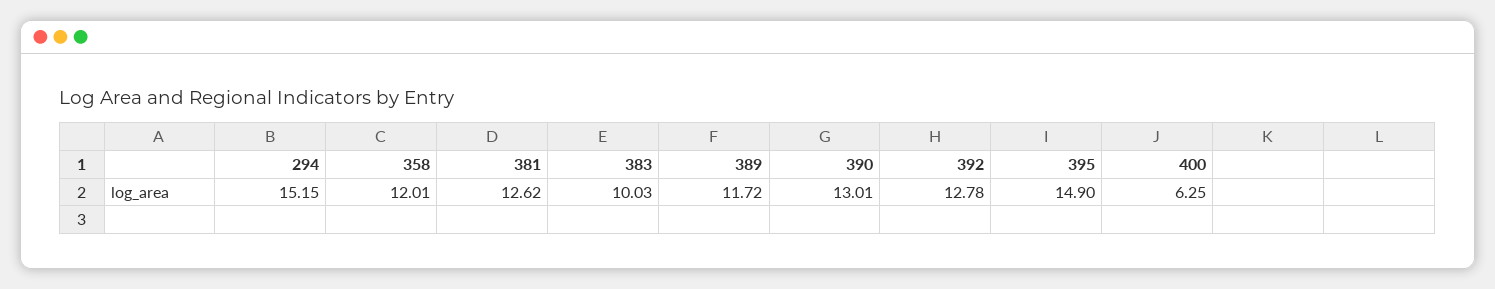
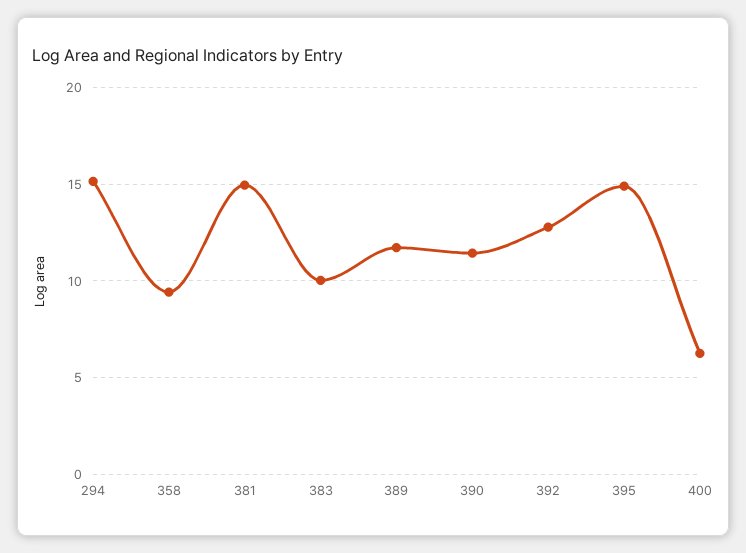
  {
    "294": 15.15,
-   "358": 12.01,
+   "358": 9.5,
-   "381": 12.62,
+   "381": 15,
    "383": 10.03,
    "389": 11.72,
-   "390": 13.01,
+   "390": 11.5,
    "392": 12.78,
    "395": 14.9,
    "400": 6.25
  }

